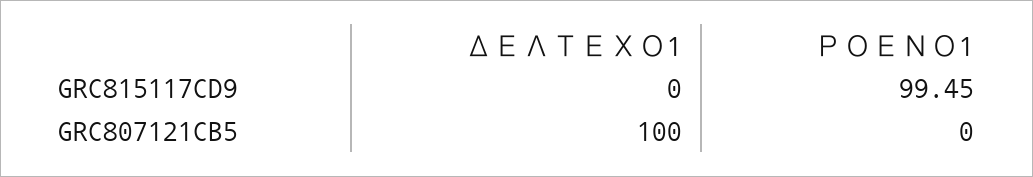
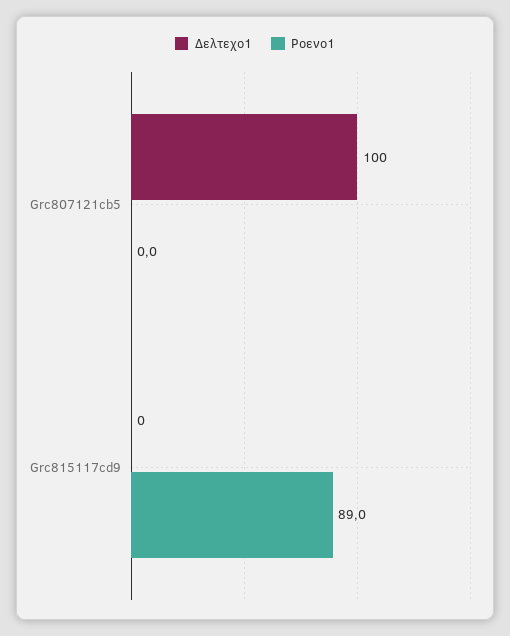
  {
    "ΔΕΛΤΕΧΟ1": {
      "GRC815117CD9": 0,
      "GRC807121CB5": 100
    },
    "ΡΟΕΝΟ1": {
-     "GRC815117CD9": 99.45,
+     "GRC815117CD9": 89,
      "GRC807121CB5": 0
    }
  }

